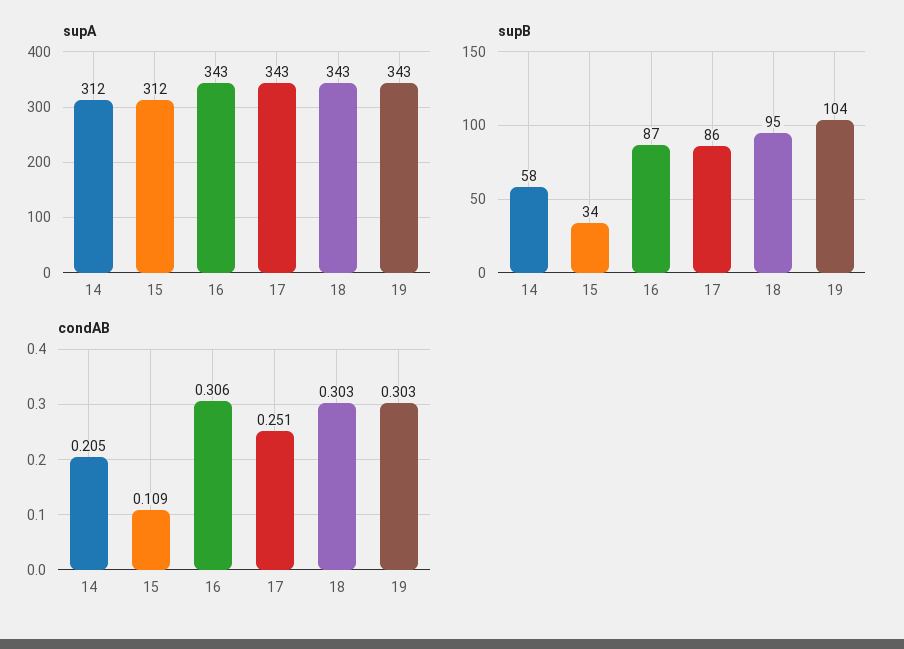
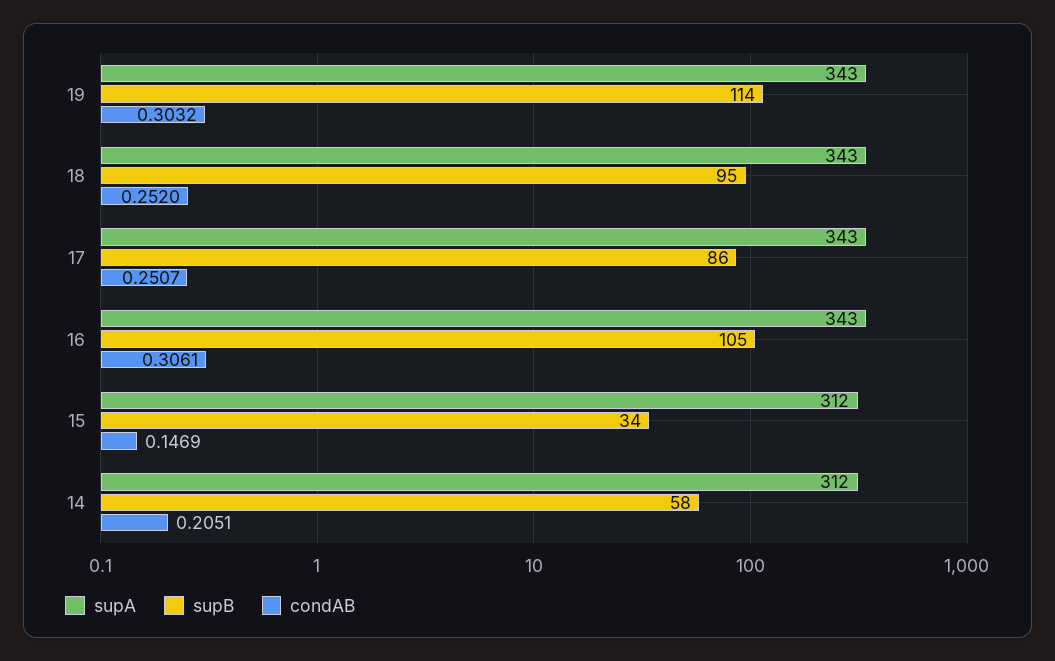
  {
    "supA": {
      "14": 312,
      "15": 312,
      "16": 343,
      "17": 343,
      "18": 343,
      "19": 343
    },
    "supB": {
      "14": 58,
      "15": 34,
-     "16": 87,
+     "16": 105,
      "17": 86,
      "18": 95,
-     "19": 104
+     "19": 114
    },
    "condAB": {
      "14": 0.2051,
-     "15": 0.109,
+     "15": 0.1469,
      "16": 0.3061,
      "17": 0.2507,
-     "18": 0.303,
+     "18": 0.252,
      "19": 0.3032
    }
  }

